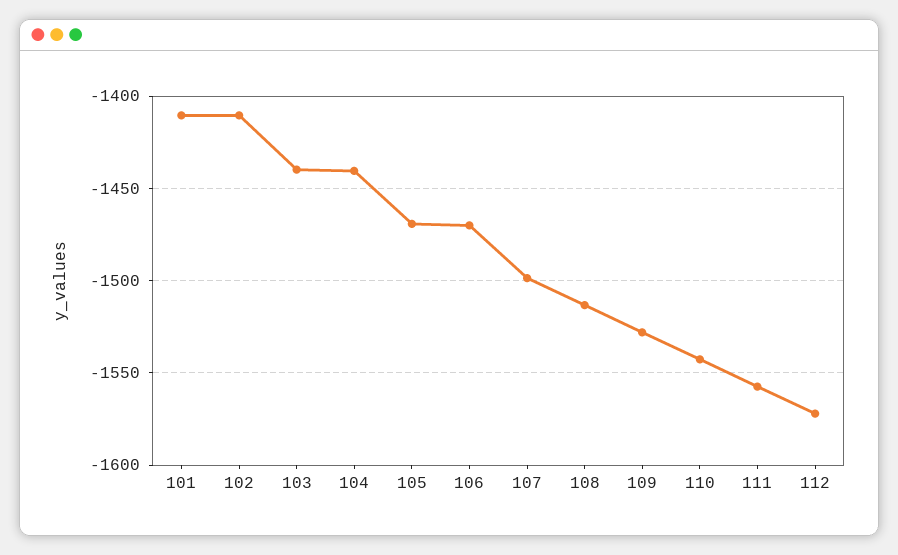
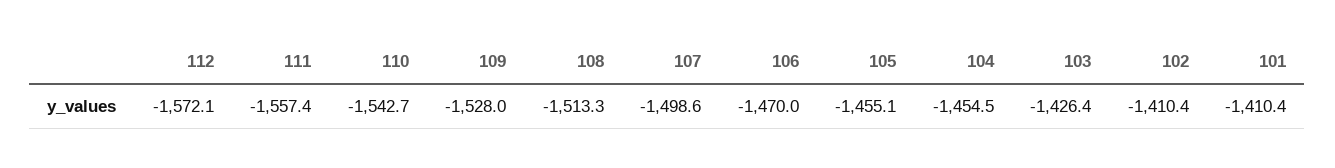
  {
    "101": -1410.4,
    "102": -1410.4,
-   "103": -1440,
+   "103": -1426.4,
-   "104": -1440,
+   "104": -1454.5,
-   "105": -1470,
+   "105": -1455.1,
    "106": -1470,
    "107": -1498.6,
    "108": -1513.3,
    "109": -1528,
    "110": -1542.7,
    "111": -1557.4,
    "112": -1572.1
  }

